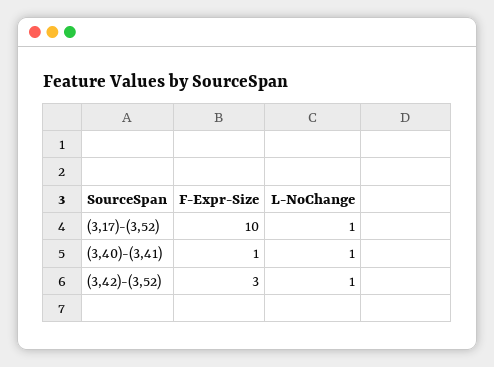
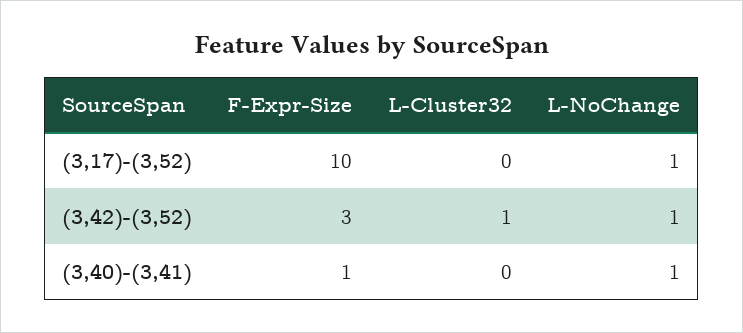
  {
    "F-Expr-Size": {
      "(3,17)-(3,52)": 10,
      "(3,40)-(3,41)": 1,
      "(3,42)-(3,52)": 3
    },
    "L-NoChange": {
      "(3,17)-(3,52)": 1,
      "(3,40)-(3,41)": 1,
      "(3,42)-(3,52)": 1
-   }
+   },
+   "L-Cluster32": {
+     "(3,17)-(3,52)": 0,
+     "(3,42)-(3,52)": 1,
+     "(3,40)-(3,41)": 0
+   }
  }

